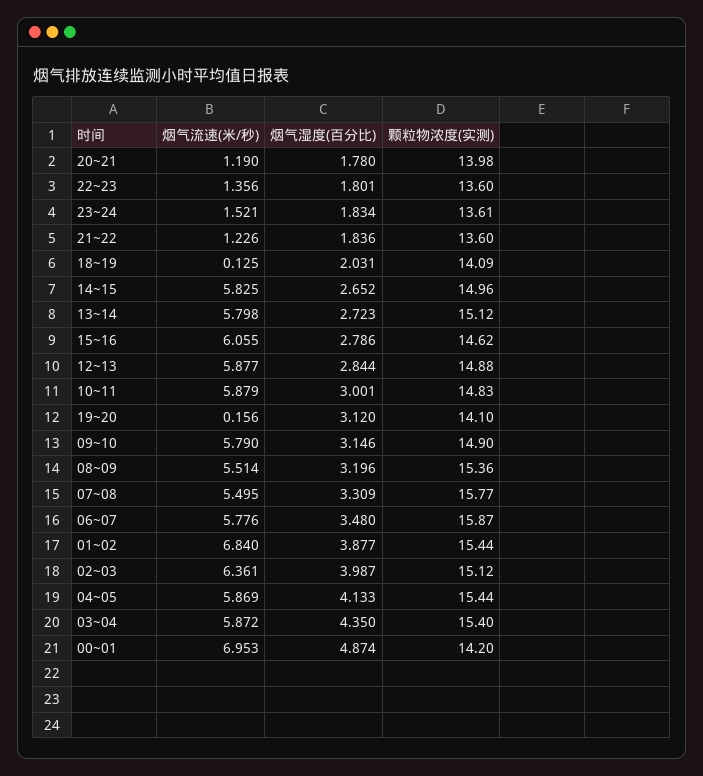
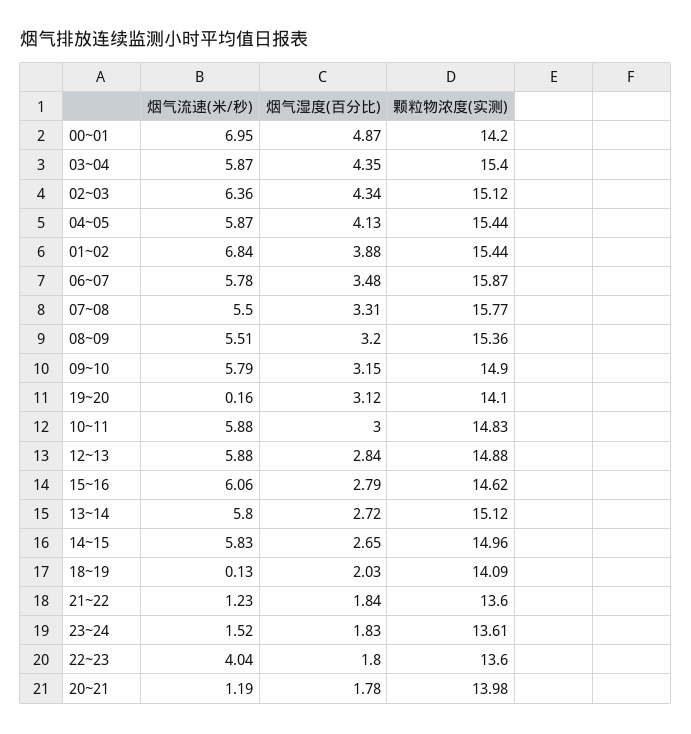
  {
    "烟气流速(米/秒)": {
      "20~21": 1.19,
-     "22~23": 1.356,
+     "22~23": 4.04,
      "23~24": 1.521,
      "21~22": 1.226,
      "18~19": 0.125,
      "14~15": 5.825,
      "13~14": 5.798,
      "15~16": 6.055,
      "12~13": 5.877,
      "10~11": 5.879,
      "19~20": 0.156,
      "09~10": 5.79,
      "08~09": 5.514,
      "07~08": 5.495,
      "06~07": 5.776,
      "01~02": 6.84,
      "02~03": 6.361,
      "04~05": 5.869,
      "03~04": 5.872,
      "00~01": 6.953
    },
    "烟气湿度(百分比)": {
      "20~21": 1.78,
      "22~23": 1.801,
      "23~24": 1.834,
      "21~22": 1.836,
      "18~19": 2.031,
      "14~15": 2.652,
      "13~14": 2.723,
      "15~16": 2.786,
      "12~13": 2.844,
      "10~11": 3.001,
      "19~20": 3.12,
      "09~10": 3.146,
      "08~09": 3.196,
      "07~08": 3.309,
      "06~07": 3.48,
      "01~02": 3.877,
-     "02~03": 3.987,
+     "02~03": 4.34,
      "04~05": 4.133,
      "03~04": 4.35,
      "00~01": 4.874
    },
    "颗粒物浓度(实测)": {
      "20~21": 13.98,
      "22~23": 13.6,
      "23~24": 13.61,
      "21~22": 13.6,
      "18~19": 14.09,
      "14~15": 14.96,
      "13~14": 15.12,
      "15~16": 14.62,
      "12~13": 14.88,
      "10~11": 14.83,
      "19~20": 14.1,
      "09~10": 14.9,
      "08~09": 15.36,
      "07~08": 15.77,
      "06~07": 15.87,
      "01~02": 15.44,
      "02~03": 15.12,
      "04~05": 15.44,
      "03~04": 15.4,
      "00~01": 14.2
    }
  }

